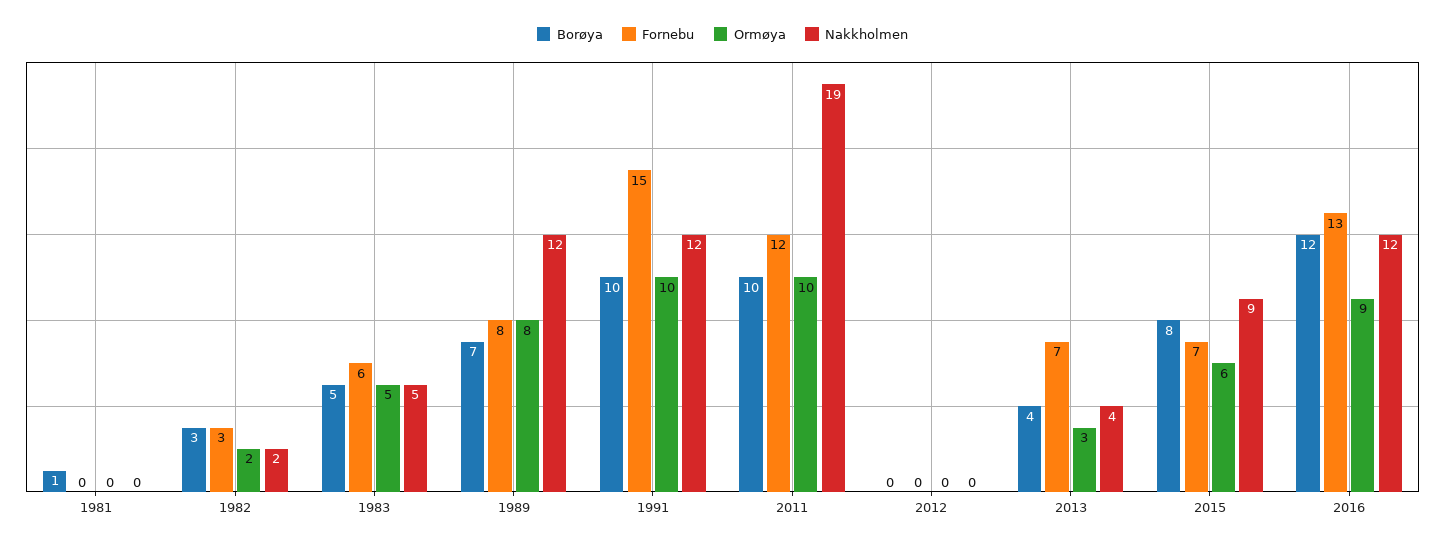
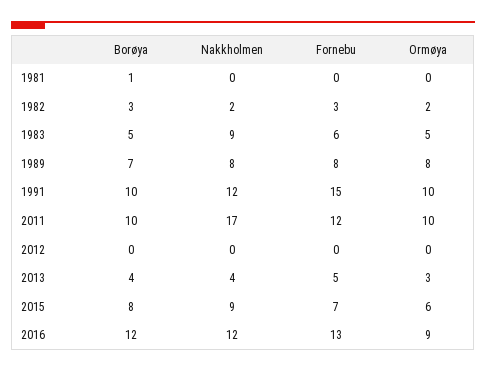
  {
    "Borøya": {
      "1981": 1,
      "1982": 3,
      "1983": 5,
      "1989": 7,
      "1991": 10,
      "2011": 10,
      "2012": 0,
      "2013": 4,
      "2015": 8,
      "2016": 12
    },
    "Fornebu": {
      "1981": 0,
      "1982": 3,
      "1983": 6,
      "1989": 8,
      "1991": 15,
      "2011": 12,
      "2012": 0,
-     "2013": 7,
+     "2013": 5,
      "2015": 7,
      "2016": 13
    },
    "Ormøya": {
      "1981": 0,
      "1982": 2,
      "1983": 5,
      "1989": 8,
      "1991": 10,
      "2011": 10,
      "2012": 0,
      "2013": 3,
      "2015": 6,
      "2016": 9
    },
    "Nakkholmen": {
      "1981": 0,
      "1982": 2,
-     "1983": 5,
+     "1983": 9,
-     "1989": 12,
+     "1989": 8,
      "1991": 12,
-     "2011": 19,
+     "2011": 17,
      "2012": 0,
      "2013": 4,
      "2015": 9,
      "2016": 12
    }
  }

